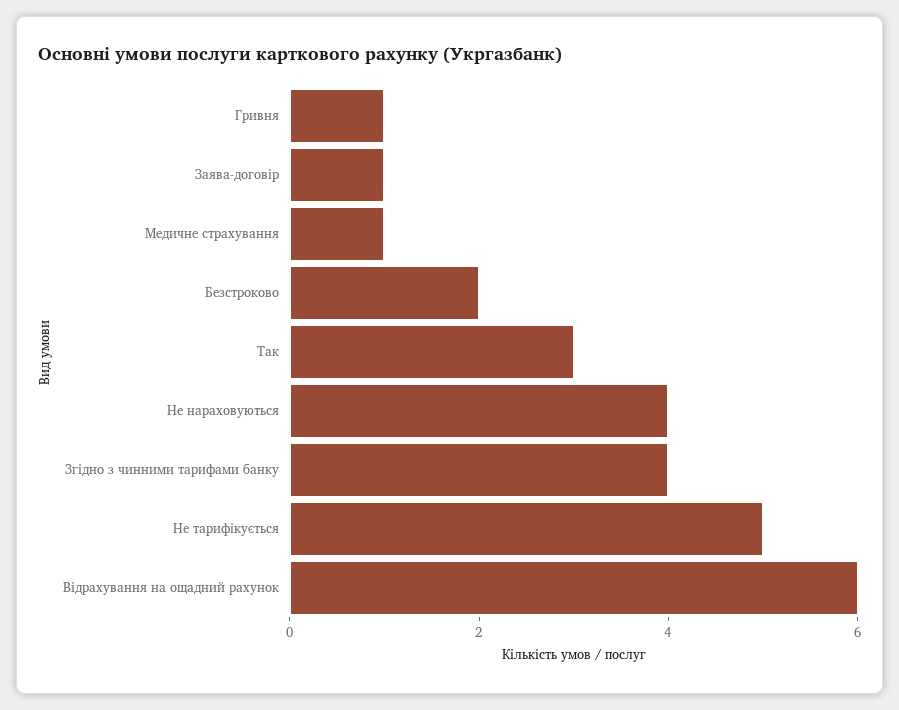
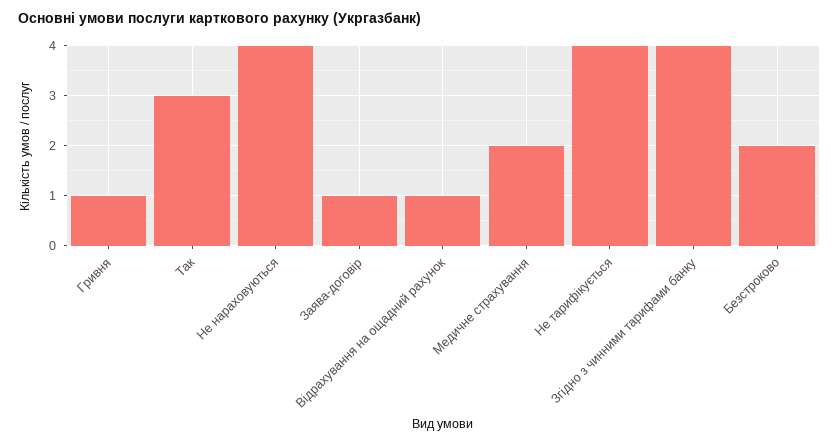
  {
    "Гривня": 1,
    "Заява-договір": 1,
-   "Медичне страхування": 1,
+   "Медичне страхування": 2,
    "Безстроково": 2,
    "Так": 3,
    "Не нараховуються": 4,
    "Згідно з чинними тарифами банку": 4,
-   "Не тарифікується": 5,
+   "Не тарифікується": 4,
-   "Відрахування на ощадний рахунок": 6
+   "Відрахування на ощадний рахунок": 1
  }

